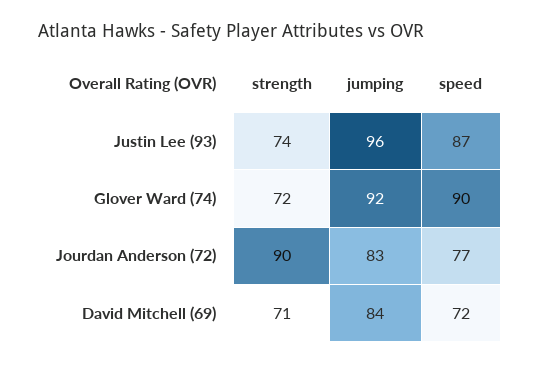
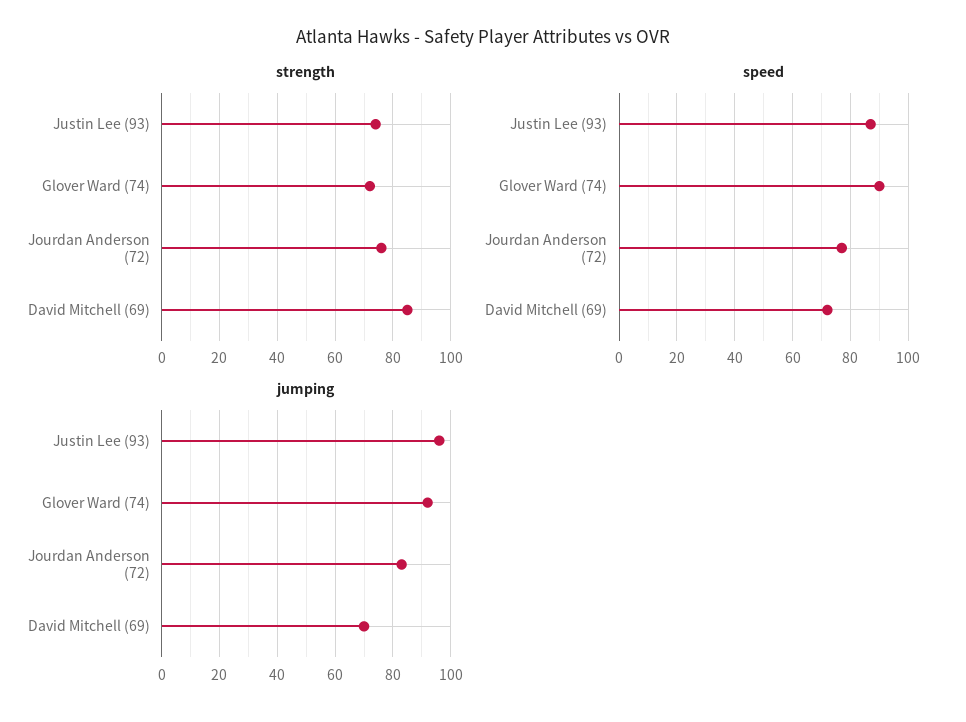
  {
    "strength": {
      "Justin Lee (93)": 74,
      "Glover Ward (74)": 72,
-     "Jourdan Anderson (72)": 90,
+     "Jourdan Anderson (72)": 75,
-     "David Mitchell (69)": 71
+     "David Mitchell (69)": 85
    },
    "jumping": {
      "Justin Lee (93)": 96,
      "Glover Ward (74)": 92,
      "Jourdan Anderson (72)": 83,
-     "David Mitchell (69)": 84
+     "David Mitchell (69)": 70
    },
    "speed": {
      "Justin Lee (93)": 87,
      "Glover Ward (74)": 90,
      "Jourdan Anderson (72)": 77,
      "David Mitchell (69)": 72
    }
  }

